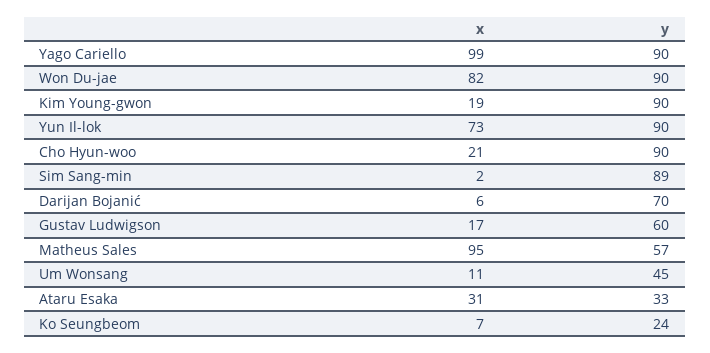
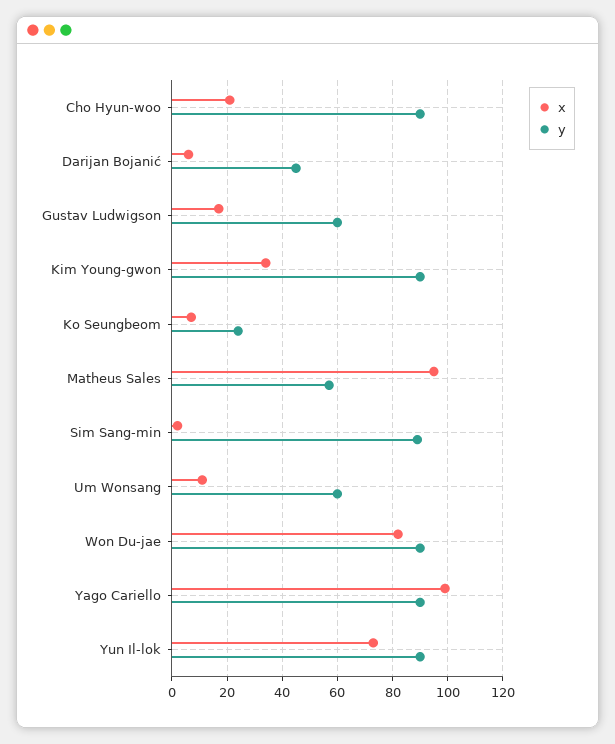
  {
    "x": {
      "Yago Cariello": 99,
      "Won Du-jae": 82,
-     "Kim Young-gwon": 19,
+     "Kim Young-gwon": 35,
      "Yun Il-lok": 73,
      "Cho Hyun-woo": 21,
      "Sim Sang-min": 2,
      "Darijan Bojanić": 6,
      "Gustav Ludwigson": 17,
      "Matheus Sales": 95,
      "Um Wonsang": 11,
-     "Ataru Esaka": 31,
      "Ko Seungbeom": 7
    },
    "y": {
      "Yago Cariello": 90,
      "Won Du-jae": 90,
      "Kim Young-gwon": 90,
      "Yun Il-lok": 90,
      "Cho Hyun-woo": 90,
      "Sim Sang-min": 89,
-     "Darijan Bojanić": 70,
+     "Darijan Bojanić": 45,
      "Gustav Ludwigson": 60,
      "Matheus Sales": 57,
-     "Um Wonsang": 45,
+     "Um Wonsang": 60,
-     "Ataru Esaka": 33,
      "Ko Seungbeom": 24
    }
  }

